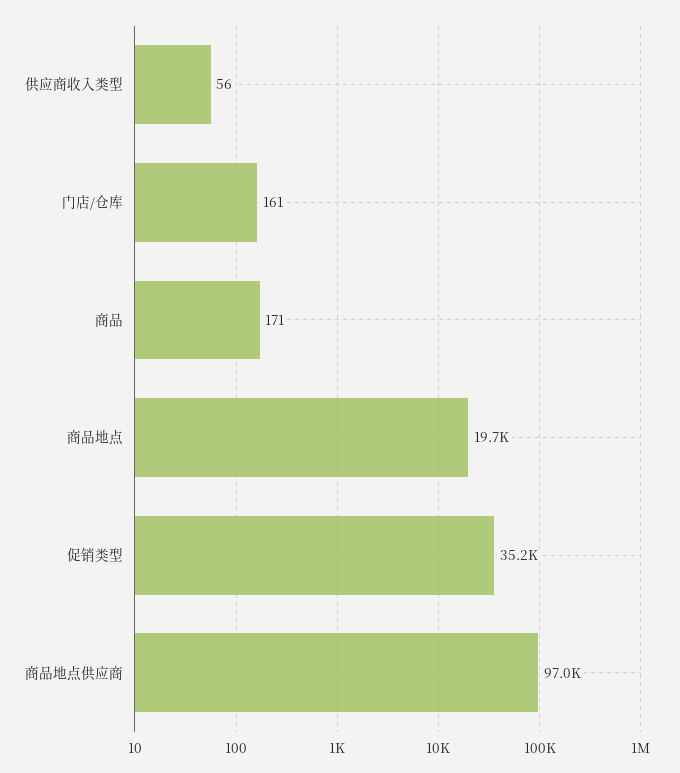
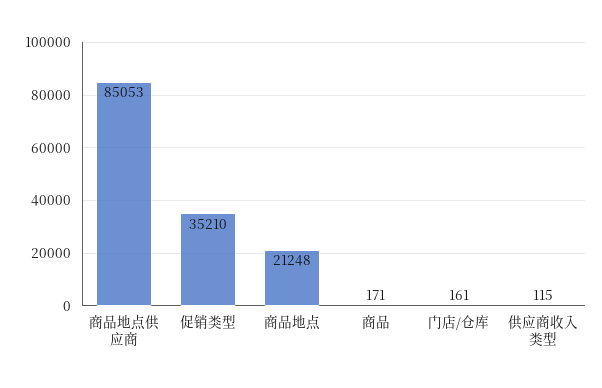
  {
-   "供应商收入类型": 56,
+   "供应商收入类型": 115,
    "门店/仓库": 161,
    "商品": 171,
-   "商品地点": 19700,
+   "商品地点": 21248,
    "促销类型": 35210,
-   "商品地点供应商": 97000
+   "商品地点供应商": 85053
  }

